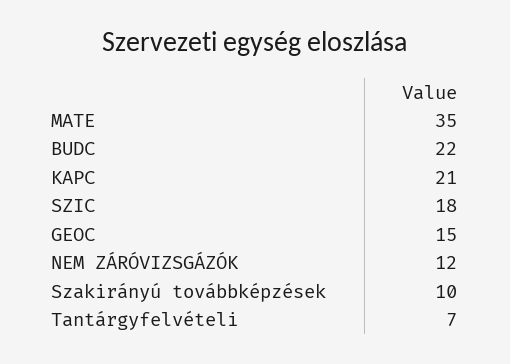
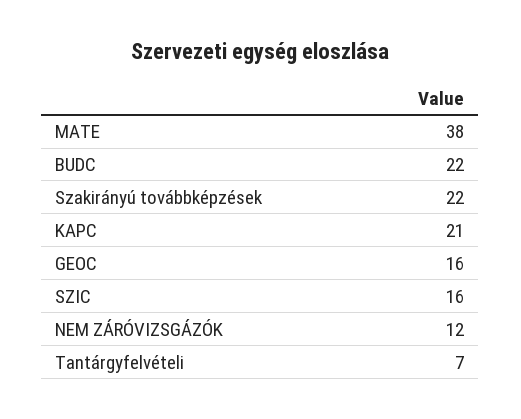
  {
-   "MATE": 35,
+   "MATE": 38,
    "BUDC": 22,
    "KAPC": 21,
-   "SZIC": 18,
+   "SZIC": 16,
-   "GEOC": 15,
+   "GEOC": 16,
    "NEM ZÁRÓVIZSGÁZÓK": 12,
-   "Szakirányú továbbképzések": 10,
+   "Szakirányú továbbképzések": 22,
    "Tantárgyfelvételi": 7
  }

